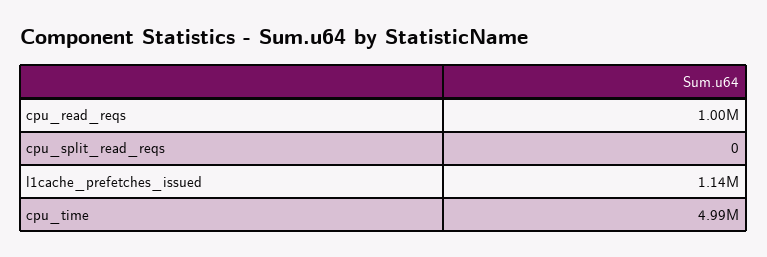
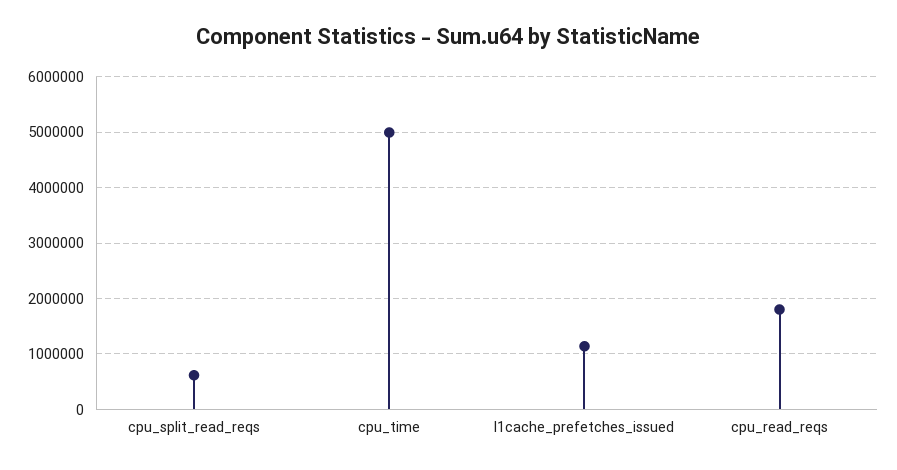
  {
-   "cpu_read_reqs": 1000000,
+   "cpu_read_reqs": 1800000,
-   "cpu_split_read_reqs": 0,
+   "cpu_split_read_reqs": 600000,
    "l1cache_prefetches_issued": 1140000,
    "cpu_time": 4990000
  }

